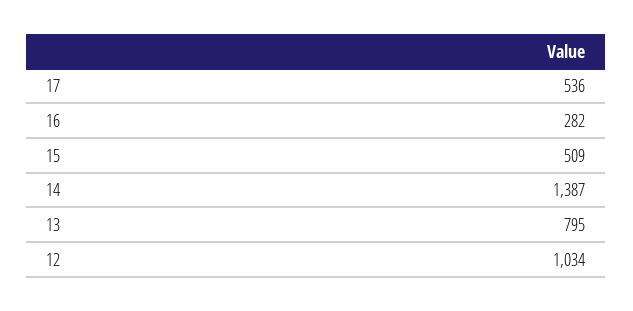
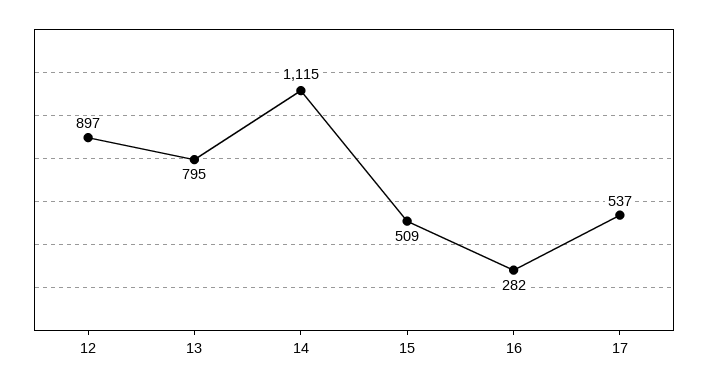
  {
-   "17": 536,
+   "17": 537,
    "16": 282,
    "15": 509,
-   "14": 1387,
+   "14": 1115,
    "13": 795,
-   "12": 1034
+   "12": 897
  }

